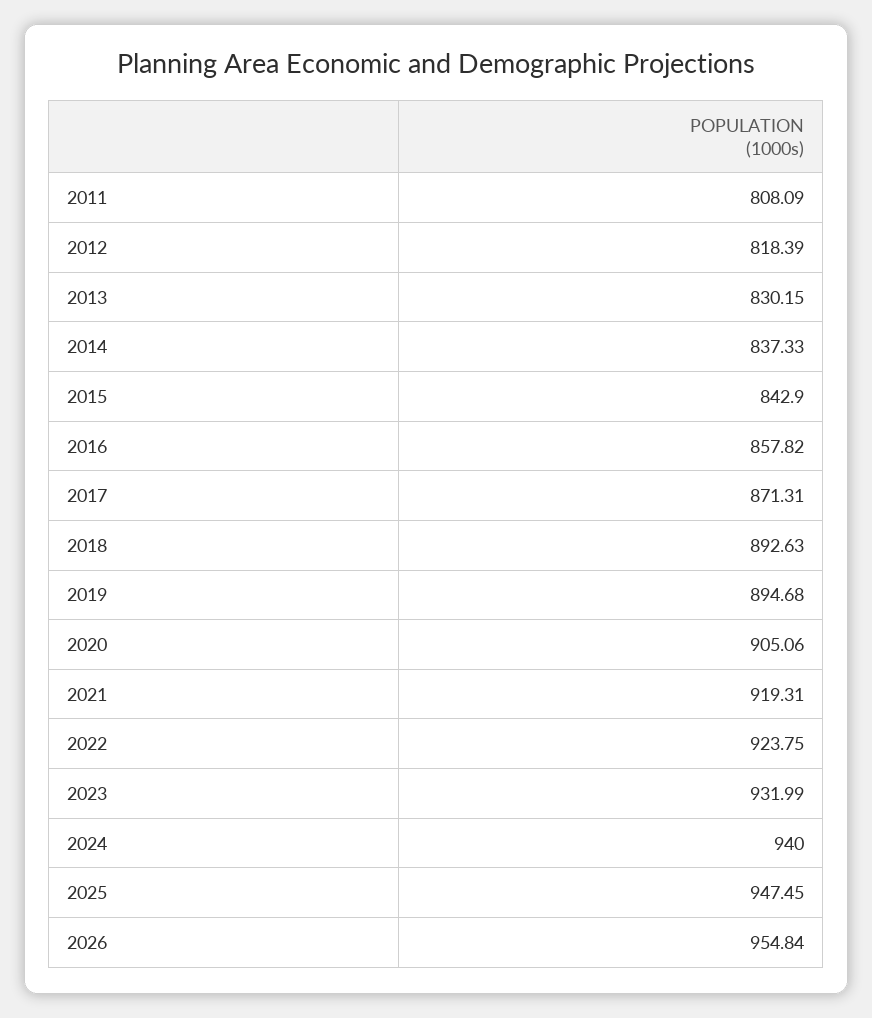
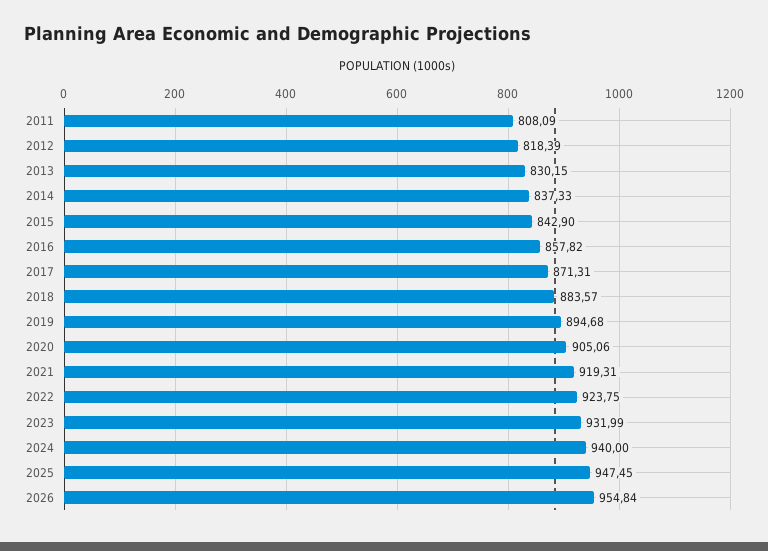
  {
    "2011": 808.09,
    "2012": 818.39,
    "2013": 830.15,
    "2014": 837.33,
    "2015": 842.9,
    "2016": 857.82,
    "2017": 871.31,
-   "2018": 892.63,
+   "2018": 883.57,
    "2019": 894.68,
    "2020": 905.06,
    "2021": 919.31,
    "2022": 923.75,
    "2023": 931.99,
    "2024": 940,
    "2025": 947.45,
    "2026": 954.84
  }

